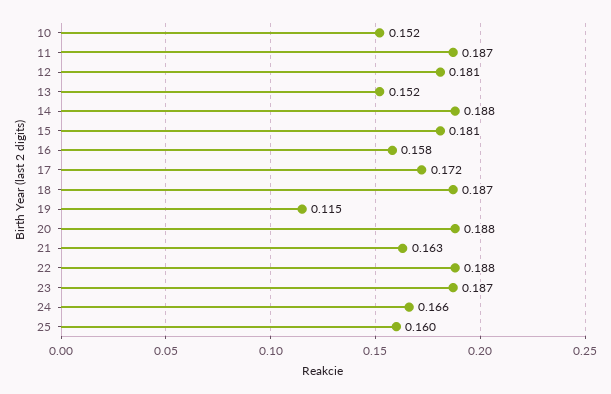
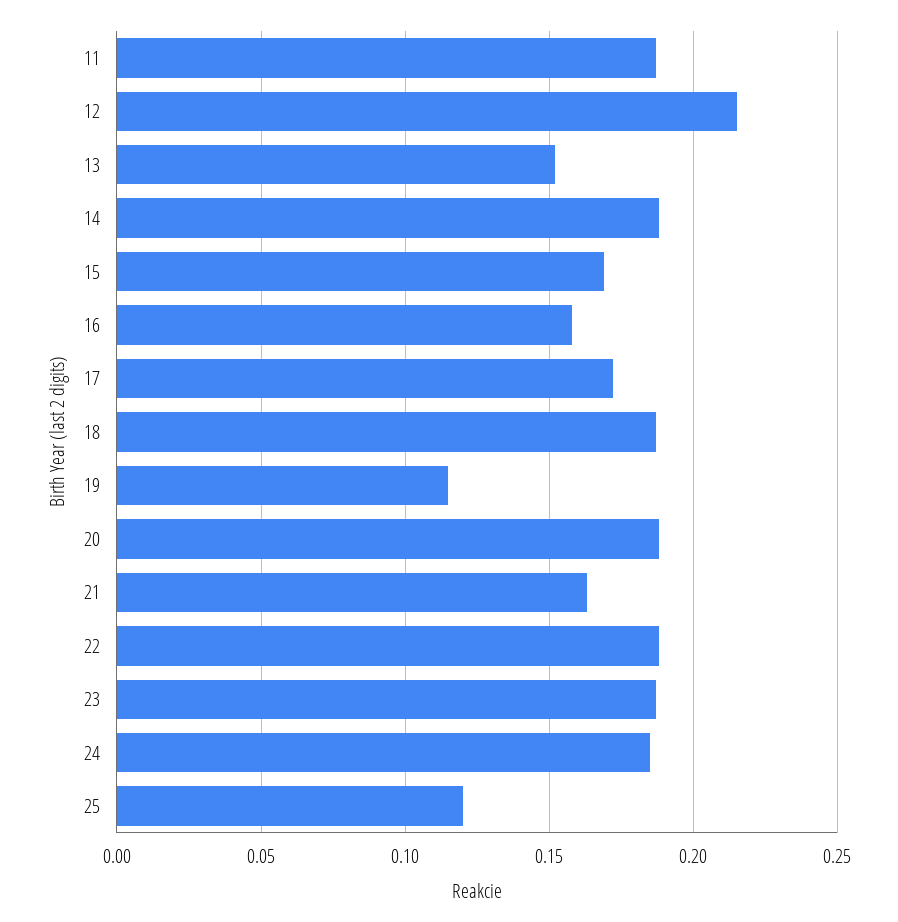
  {
-   "10": 0.152,
    "11": 0.187,
-   "12": 0.181,
+   "12": 0.215,
    "13": 0.152,
    "14": 0.188,
-   "15": 0.181,
+   "15": 0.17,
    "16": 0.158,
    "17": 0.172,
    "18": 0.187,
    "19": 0.115,
    "20": 0.188,
    "21": 0.163,
    "22": 0.188,
    "23": 0.187,
-   "24": 0.166,
+   "24": 0.185,
-   "25": 0.16
+   "25": 0.12
  }

